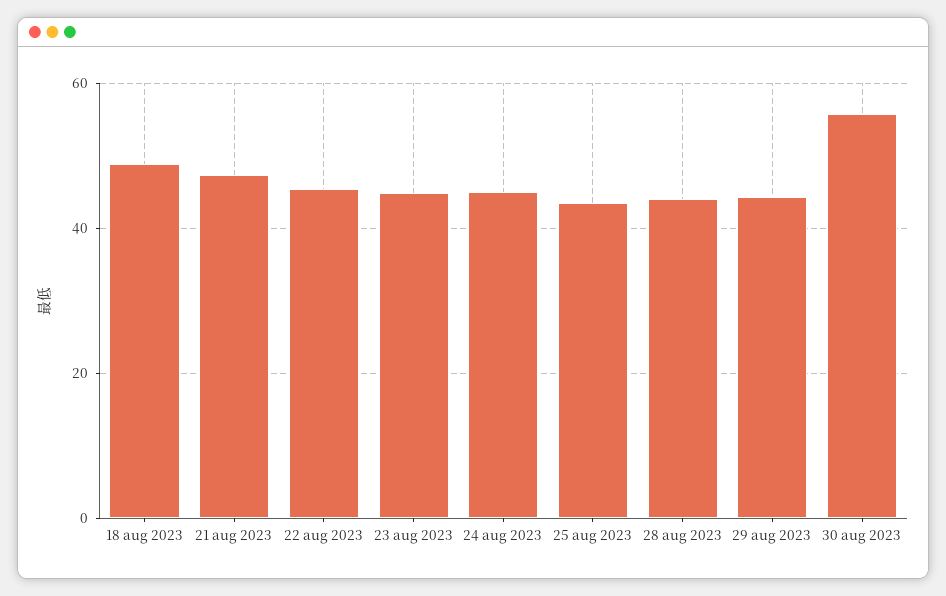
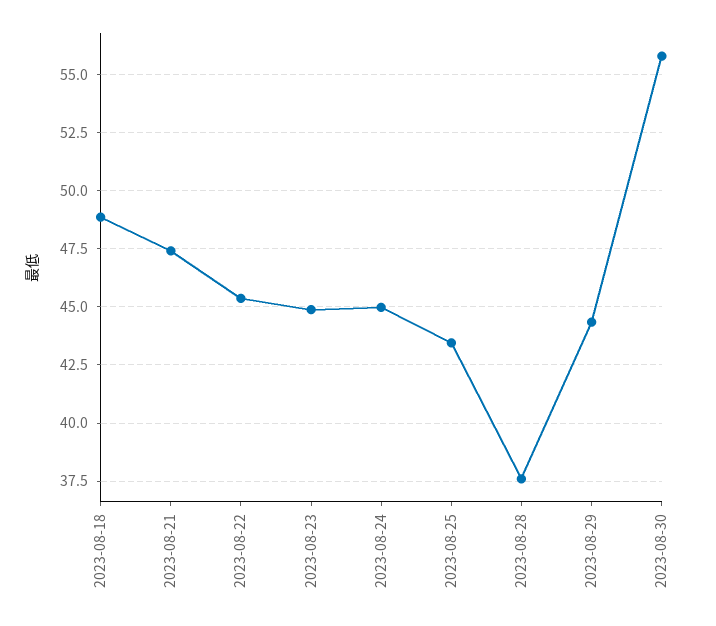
  {
    "18 aug 2023": 49,
    "21 aug 2023": 47.5,
    "22 aug 2023": 45.5,
    "23 aug 2023": 45,
    "24 aug 2023": 45,
    "25 aug 2023": 43.5,
-   "28 aug 2023": 44,
+   "28 aug 2023": 37.5,
    "29 aug 2023": 44.5,
    "30 aug 2023": 56
  }

